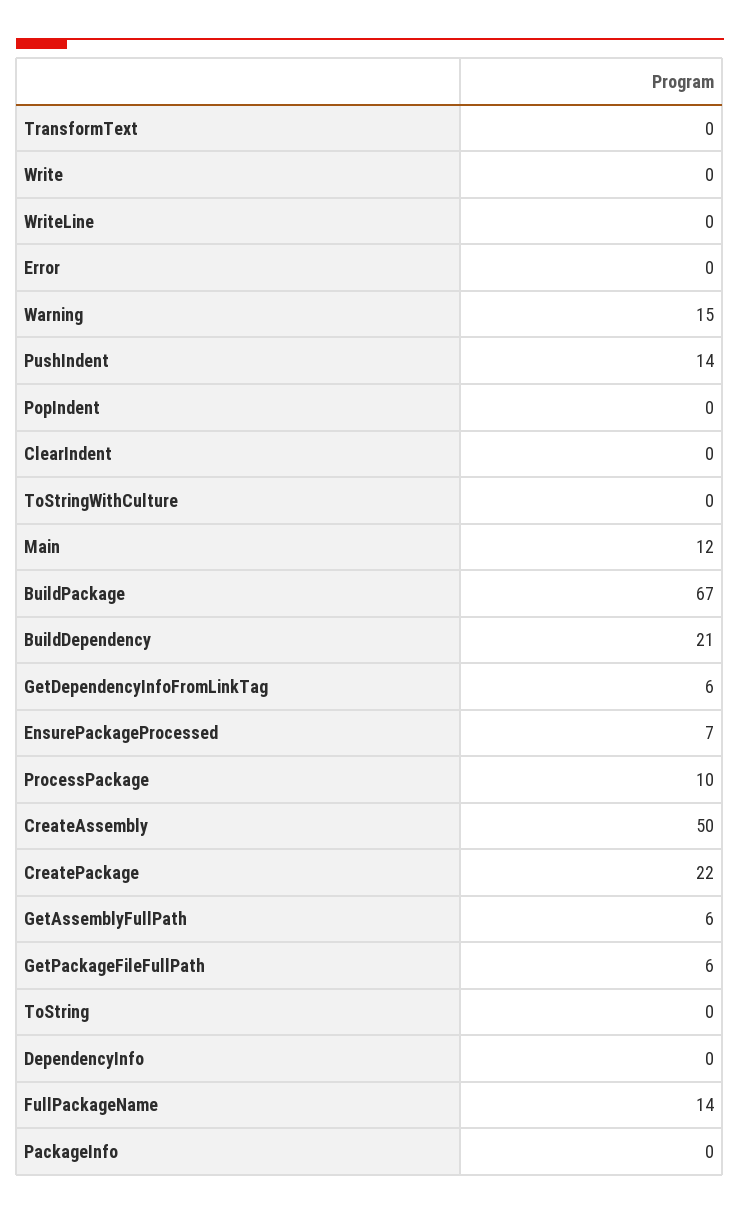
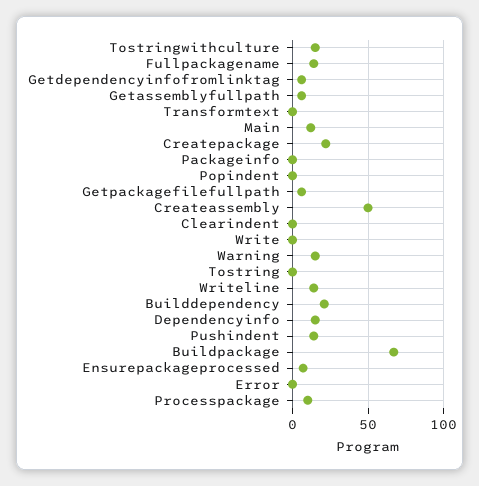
  {
    "TransformText": 0,
    "Write": 0,
-   "WriteLine": 0,
+   "WriteLine": 15,
    "Error": 0,
    "Warning": 15,
    "PushIndent": 14,
    "PopIndent": 0,
    "ClearIndent": 0,
-   "ToStringWithCulture": 0,
+   "ToStringWithCulture": 15,
    "Main": 12,
    "BuildPackage": 67,
    "BuildDependency": 21,
    "GetDependencyInfoFromLinkTag": 6,
    "EnsurePackageProcessed": 7,
    "ProcessPackage": 10,
    "CreateAssembly": 50,
    "CreatePackage": 22,
    "GetAssemblyFullPath": 6,
    "GetPackageFileFullPath": 6,
    "ToString": 0,
-   "DependencyInfo": 0,
+   "DependencyInfo": 15,
    "FullPackageName": 14,
    "PackageInfo": 0
  }

